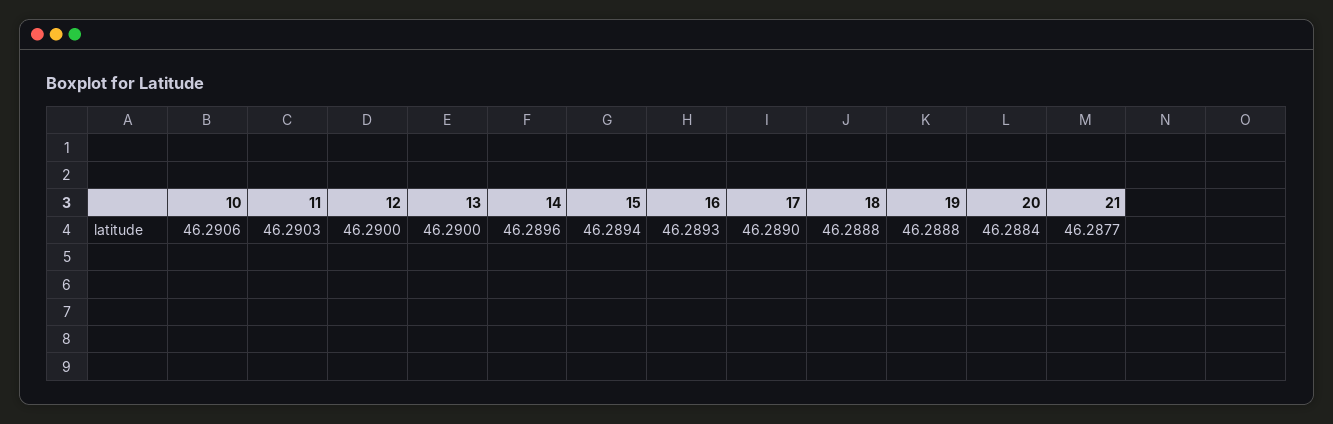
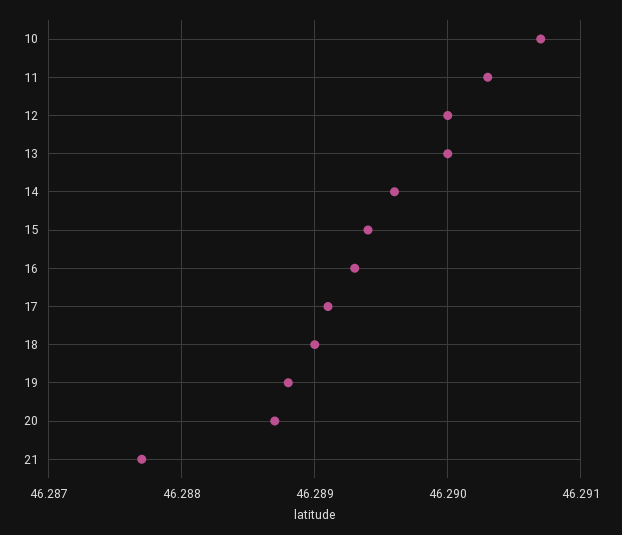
  {
-   "10": 46.2906,
+   "10": 46.2907,
    "11": 46.2903,
    "12": 46.29,
    "13": 46.29,
    "14": 46.2896,
    "15": 46.2894,
    "16": 46.2893,
-   "17": 46.289,
+   "17": 46.2891,
-   "18": 46.2888,
+   "18": 46.289,
    "19": 46.2888,
-   "20": 46.2884,
+   "20": 46.2887,
    "21": 46.2877
  }

